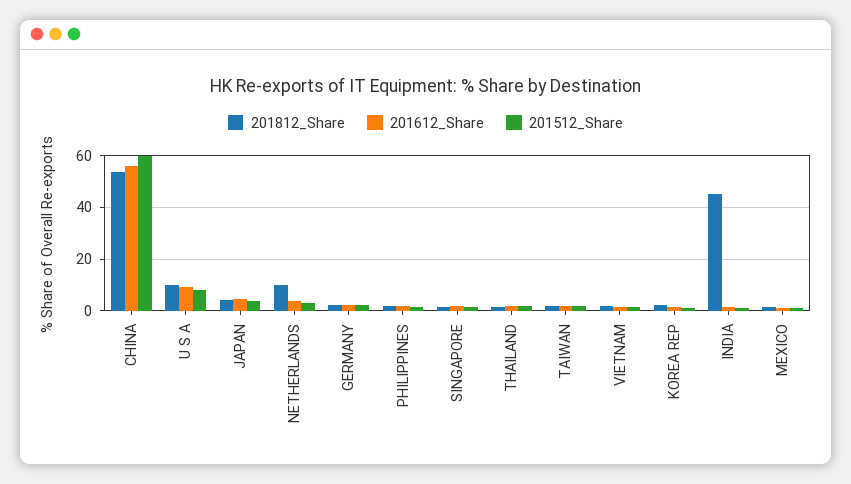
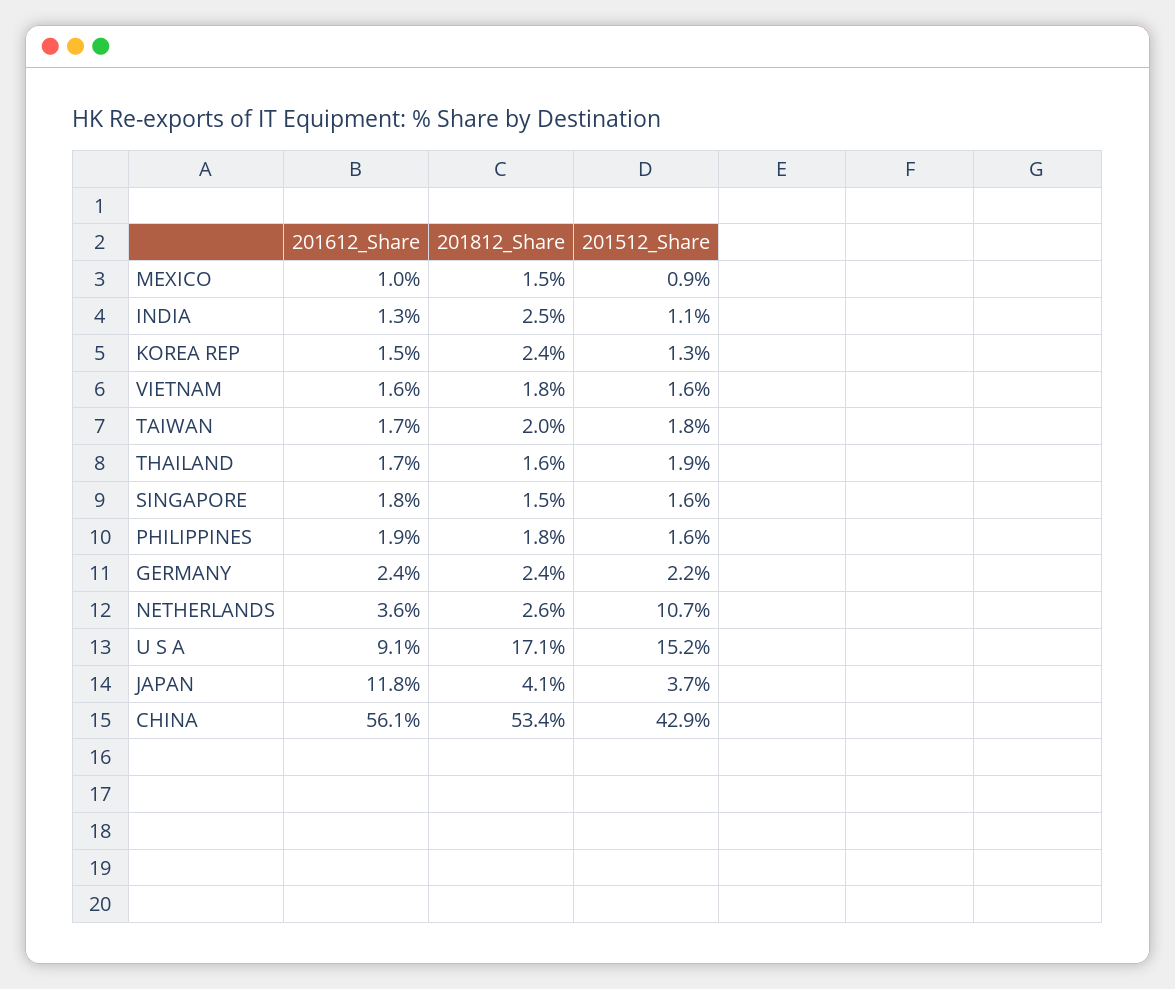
  {
    "201812_Share": {
      "CHINA": 53.4,
-     "U S A": 10,
+     "U S A": 17.1,
      "JAPAN": 4.1,
-     "NETHERLANDS": 10,
+     "NETHERLANDS": 2.6,
      "GERMANY": 2.4,
      "PHILIPPINES": 1.8,
      "SINGAPORE": 1.5,
      "THAILAND": 1.6,
      "TAIWAN": 2,
      "VIETNAM": 1.8,
      "KOREA REP": 2.4,
-     "INDIA": 45,
+     "INDIA": 2.5,
      "MEXICO": 1.5
    },
    "201612_Share": {
      "CHINA": 56.1,
      "U S A": 9.1,
-     "JAPAN": 5,
+     "JAPAN": 11.8,
      "NETHERLANDS": 3.6,
      "GERMANY": 2.4,
      "PHILIPPINES": 1.9,
      "SINGAPORE": 1.8,
      "THAILAND": 1.7,
      "TAIWAN": 1.7,
      "VIETNAM": 1.6,
      "KOREA REP": 1.5,
      "INDIA": 1.3,
      "MEXICO": 1
    },
    "201512_Share": {
-     "CHINA": 60,
+     "CHINA": 42.9,
-     "U S A": 7.5,
+     "U S A": 15.2,
      "JAPAN": 3.7,
-     "NETHERLANDS": 2.5,
+     "NETHERLANDS": 10.7,
      "GERMANY": 2.2,
      "PHILIPPINES": 1.6,
      "SINGAPORE": 1.6,
      "THAILAND": 1.9,
      "TAIWAN": 1.8,
      "VIETNAM": 1.6,
      "KOREA REP": 1.3,
      "INDIA": 1.1,
      "MEXICO": 0.9
    }
  }

